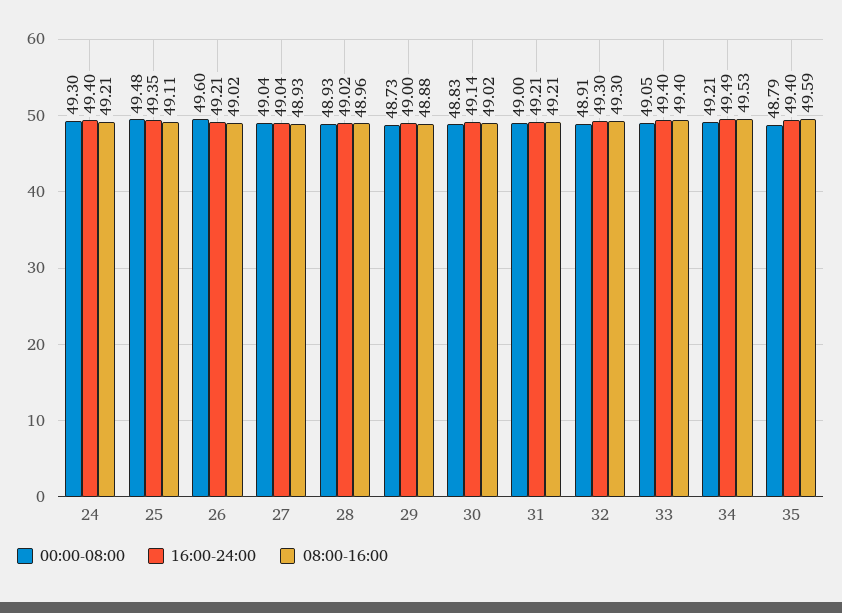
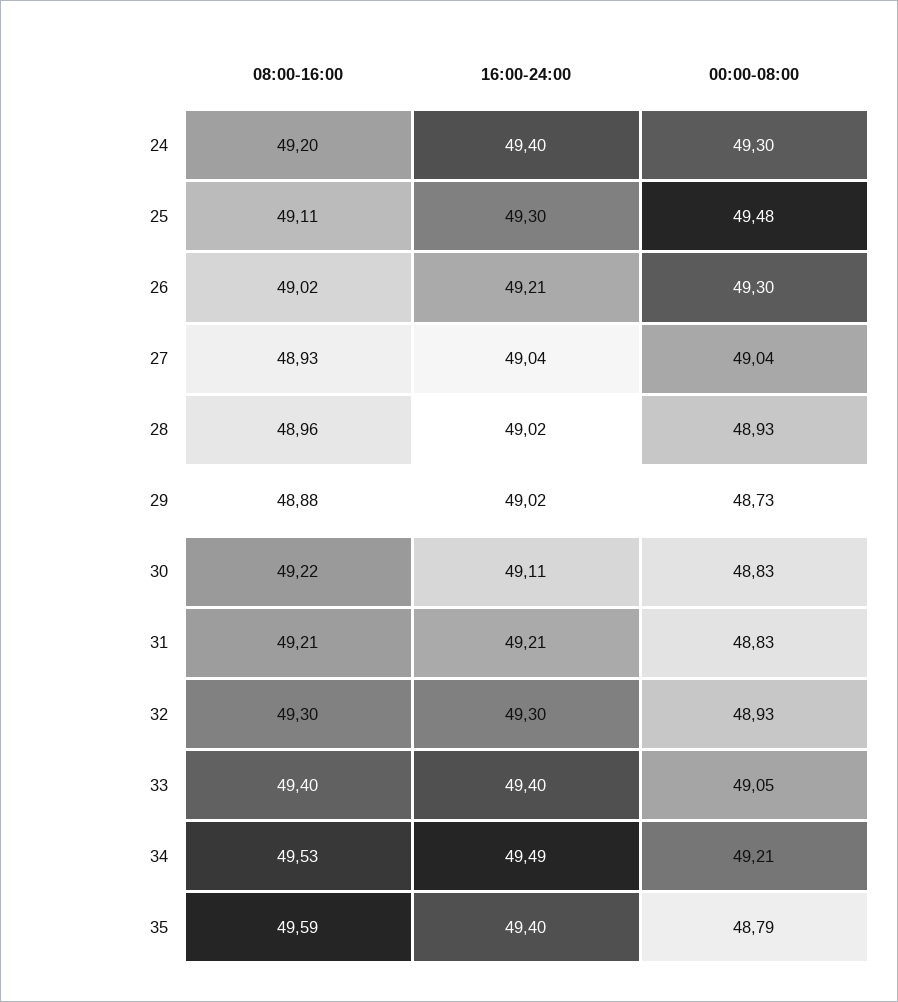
  {
    "00:00-08:00": {
      "24": 49.3,
      "25": 49.48,
-     "26": 49.6,
+     "26": 49.3,
      "27": 49.04,
      "28": 48.93,
      "29": 48.73,
      "30": 48.83,
-     "31": 49,
+     "31": 48.83,
-     "32": 48.91,
+     "32": 48.93,
      "33": 49.05,
      "34": 49.21,
      "35": 48.79
    },
    "16:00-24:00": {
      "24": 49.4,
-     "25": 49.35,
+     "25": 49.3,
      "26": 49.21,
      "27": 49.04,
      "28": 49.02,
-     "29": 49,
+     "29": 49.02,
-     "30": 49.14,
+     "30": 49.11,
      "31": 49.21,
      "32": 49.3,
      "33": 49.4,
      "34": 49.49,
      "35": 49.4
    },
    "08:00-16:00": {
-     "24": 49.21,
+     "24": 49.2,
      "25": 49.11,
      "26": 49.02,
      "27": 48.93,
      "28": 48.96,
      "29": 48.88,
-     "30": 49.02,
+     "30": 49.22,
      "31": 49.21,
      "32": 49.3,
      "33": 49.4,
      "34": 49.53,
      "35": 49.59
    }
  }

